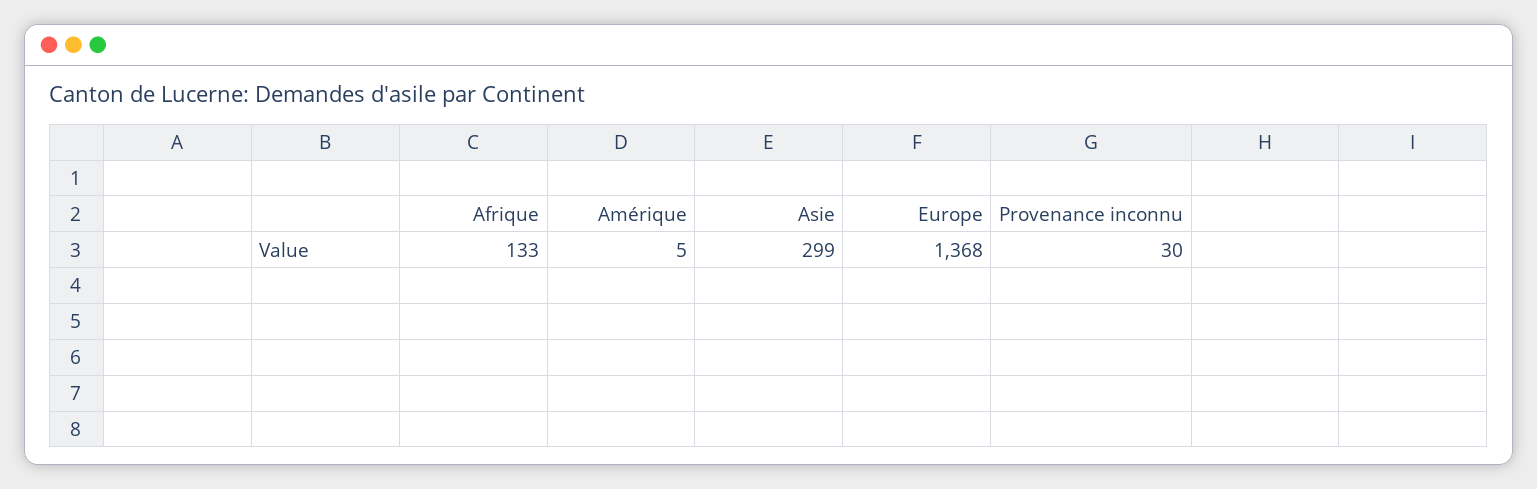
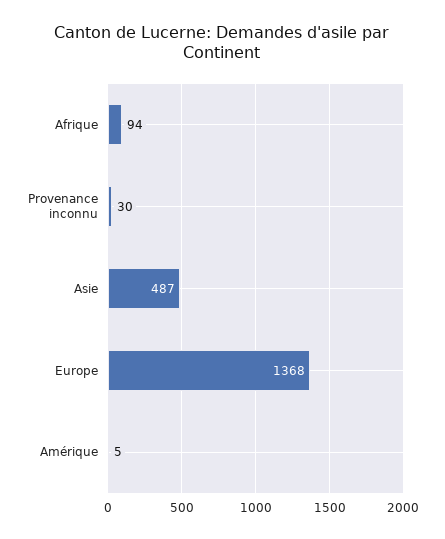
  {
-   "Afrique": 133,
+   "Afrique": 94,
    "Amérique": 5,
-   "Asie": 299,
+   "Asie": 487,
    "Europe": 1368,
    "Provenance inconnu": 30
  }

